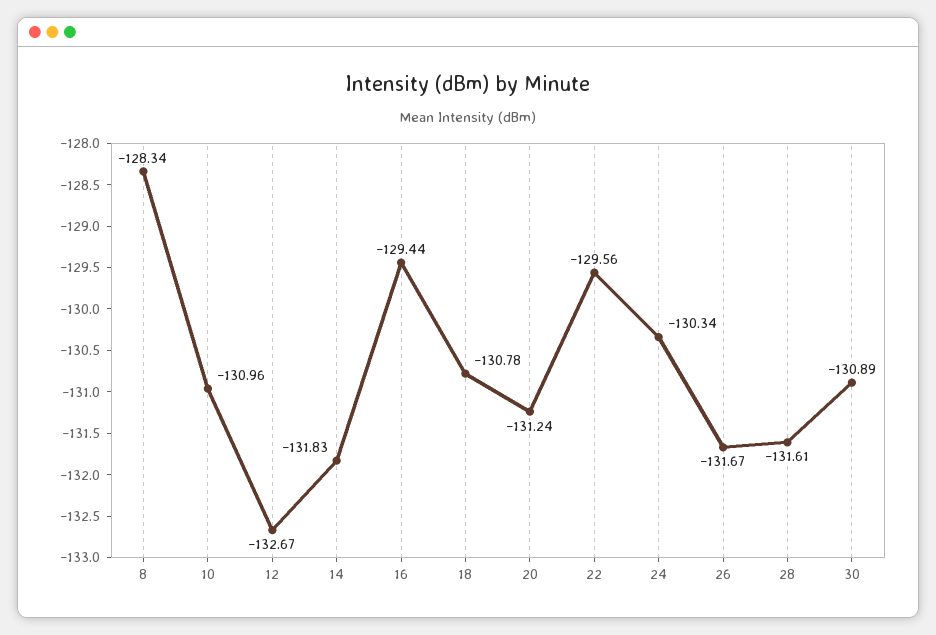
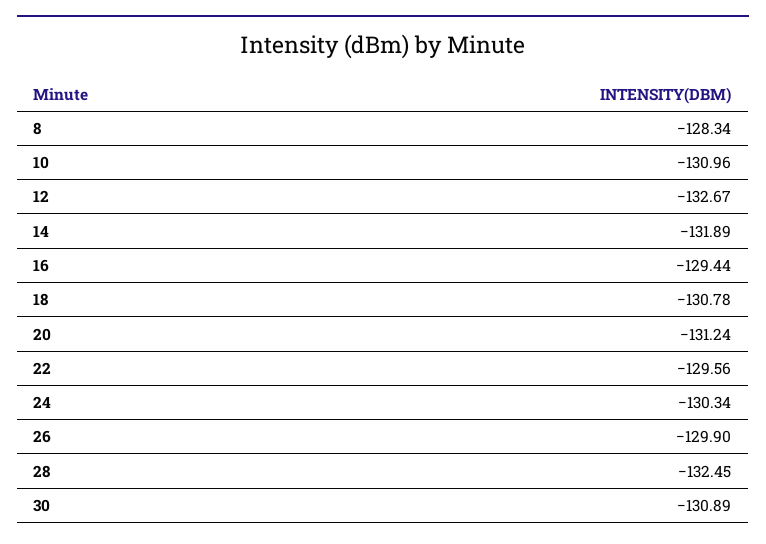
  {
    "8": -128.34,
    "10": -130.96,
    "12": -132.67,
-   "14": -131.83,
+   "14": -131.89,
    "16": -129.44,
    "18": -130.78,
    "20": -131.24,
    "22": -129.56,
    "24": -130.34,
-   "26": -131.67,
+   "26": -129.9,
-   "28": -131.61,
+   "28": -132.45,
    "30": -130.89
  }

